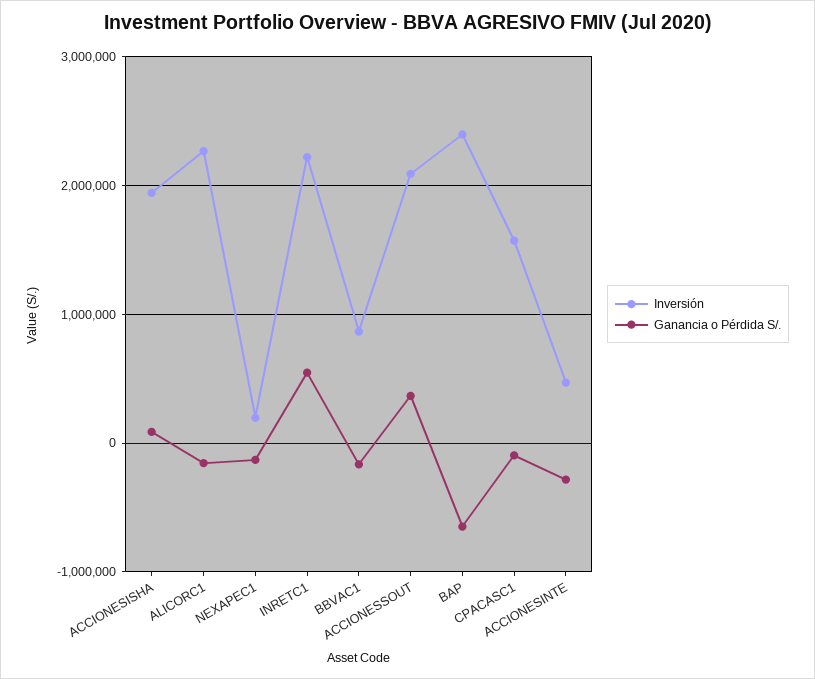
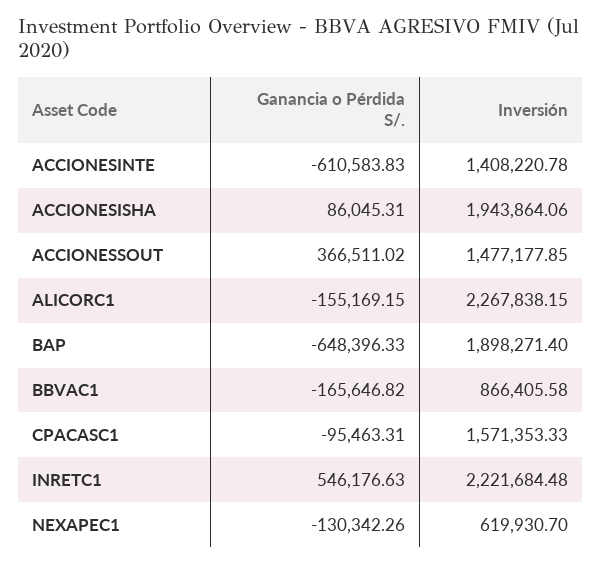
  {
    "Inversión": {
      "ACCIONESISHA": 1943864.06,
      "ALICORC1": 2267838.15,
-     "NEXAPEC1": 200000,
+     "NEXAPEC1": 619930.7,
      "INRETC1": 2221684.48,
      "BBVAC1": 866405.58,
-     "ACCIONESSOUT": 2100000,
+     "ACCIONESSOUT": 1477177.85,
-     "BAP": 2400000,
+     "BAP": 1898271.4,
      "CPACASC1": 1571353.33,
-     "ACCIONESINTE": 500000
+     "ACCIONESINTE": 1408220.78
    },
    "Ganancia o Pérdida S/.": {
      "ACCIONESISHA": 86045.31,
      "ALICORC1": -155169.15,
      "NEXAPEC1": -130342.26,
      "INRETC1": 546176.63,
      "BBVAC1": -165646.82,
      "ACCIONESSOUT": 366511.02,
      "BAP": -648396.33,
      "CPACASC1": -95463.31,
-     "ACCIONESINTE": -300000
+     "ACCIONESINTE": -610583.83
    }
  }

